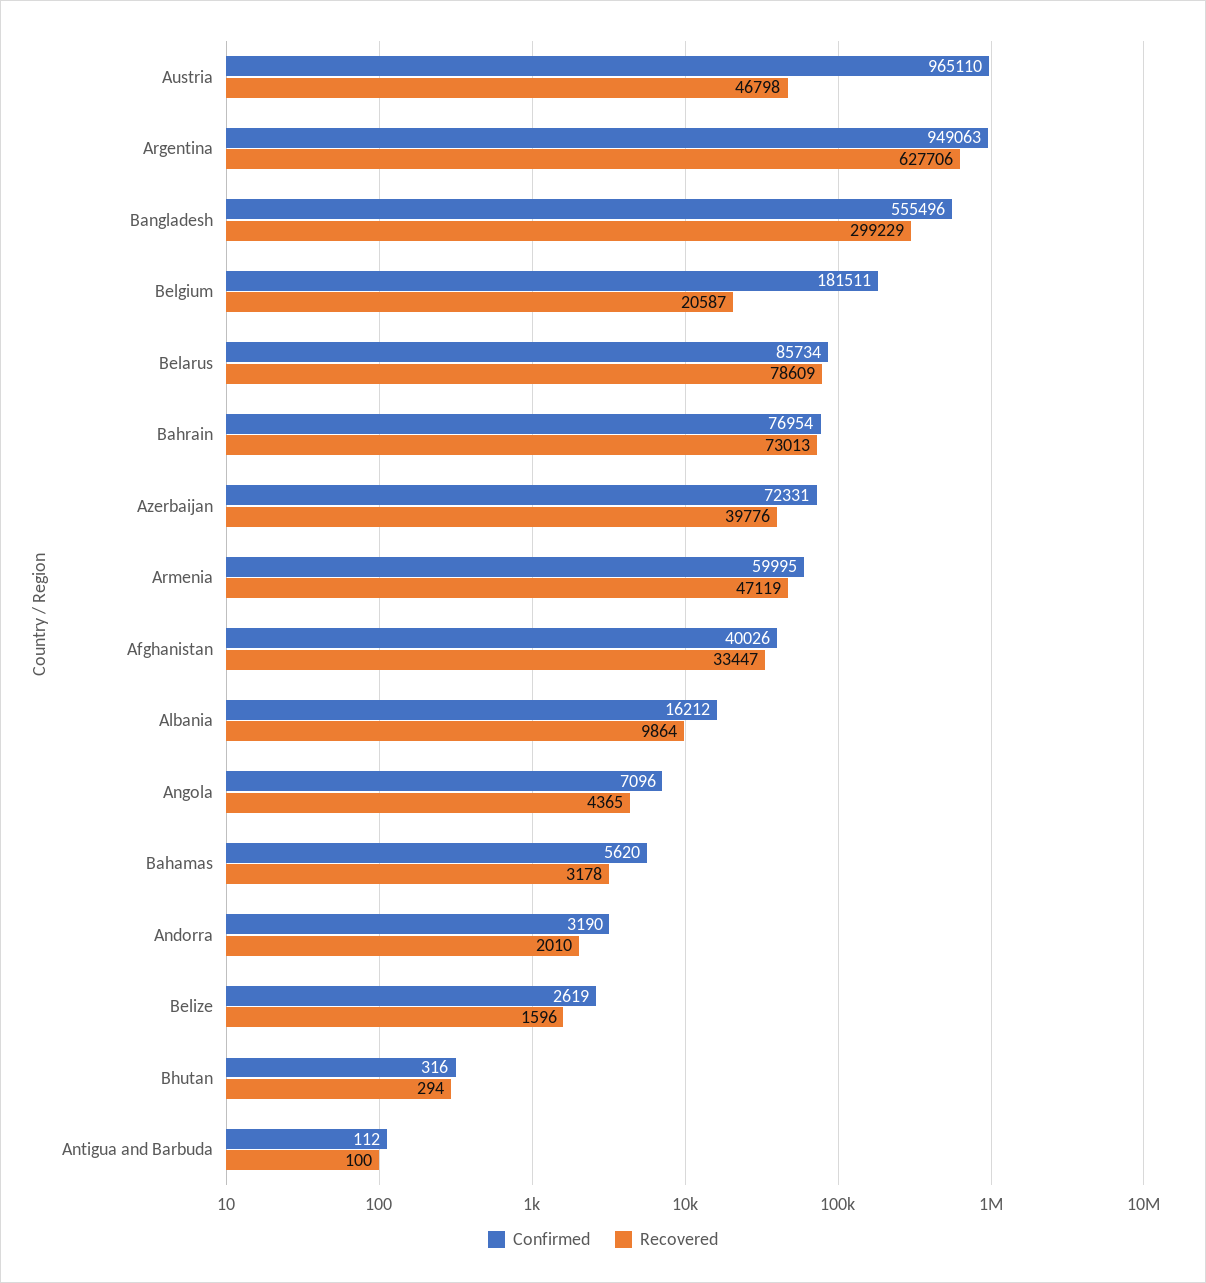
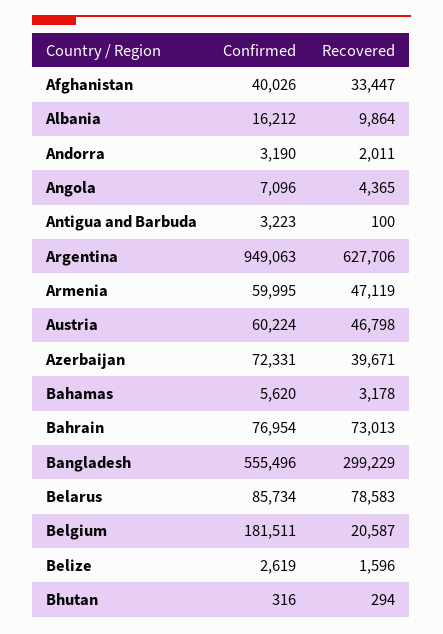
  {
    "Confirmed": {
-     "Austria": 965110,
+     "Austria": 60224,
      "Argentina": 949063,
      "Bangladesh": 555496,
      "Belgium": 181511,
      "Belarus": 85734,
      "Bahrain": 76954,
      "Azerbaijan": 72331,
      "Armenia": 59995,
      "Afghanistan": 40026,
      "Albania": 16212,
      "Angola": 7096,
      "Bahamas": 5620,
      "Andorra": 3190,
      "Belize": 2619,
      "Bhutan": 316,
-     "Antigua and Barbuda": 112
+     "Antigua and Barbuda": 3223
    },
    "Recovered": {
      "Austria": 46798,
      "Argentina": 627706,
      "Bangladesh": 299229,
      "Belgium": 20587,
-     "Belarus": 78609,
+     "Belarus": 78583,
      "Bahrain": 73013,
-     "Azerbaijan": 39776,
+     "Azerbaijan": 39671,
      "Armenia": 47119,
      "Afghanistan": 33447,
      "Albania": 9864,
      "Angola": 4365,
      "Bahamas": 3178,
-     "Andorra": 2010,
+     "Andorra": 2011,
      "Belize": 1596,
      "Bhutan": 294,
      "Antigua and Barbuda": 100
    }
  }

